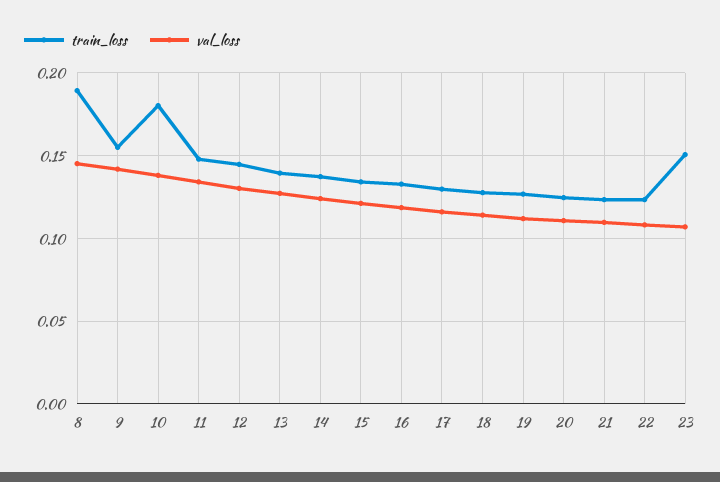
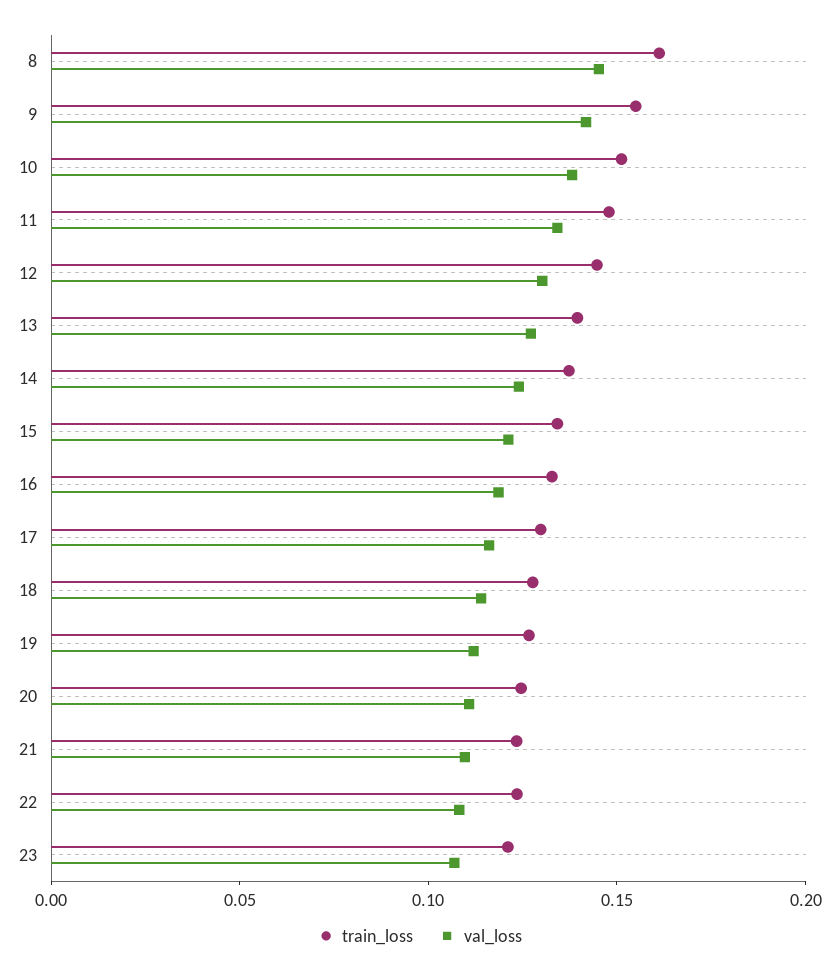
  {
    "train_loss": {
-     "8": 0.19,
+     "8": 0.16,
      "9": 0.155,
-     "10": 0.18,
+     "10": 0.15,
      "11": 0.15,
      "12": 0.145,
      "13": 0.14,
      "14": 0.135,
      "15": 0.135,
      "16": 0.135,
      "17": 0.13,
      "18": 0.13,
      "19": 0.125,
      "20": 0.125,
      "21": 0.125,
      "22": 0.125,
-     "23": 0.15
+     "23": 0.12
    },
    "val_loss": {
      "8": 0.145,
      "9": 0.14,
      "10": 0.14,
      "11": 0.135,
      "12": 0.13,
      "13": 0.125,
      "14": 0.125,
      "15": 0.12,
      "16": 0.12,
      "17": 0.115,
      "18": 0.115,
      "19": 0.11,
      "20": 0.11,
      "21": 0.11,
      "22": 0.11,
      "23": 0.105
    }
  }

